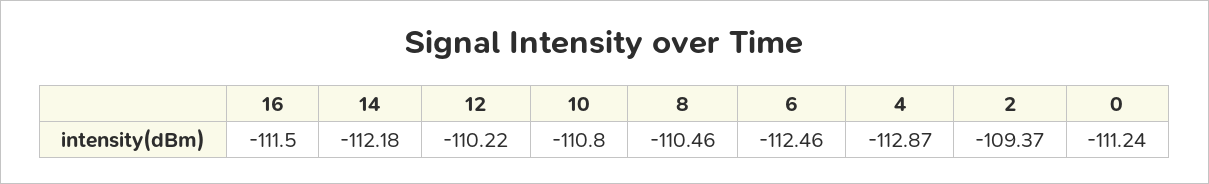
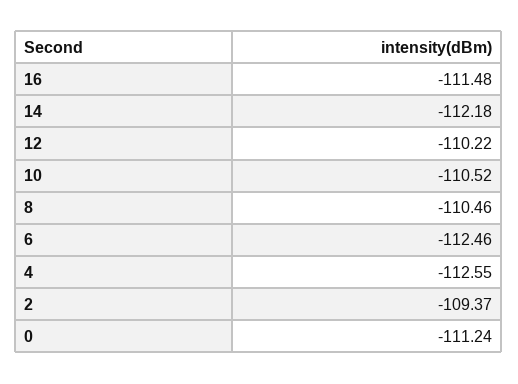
  {
-   "16": -111.5,
+   "16": -111.48,
    "14": -112.18,
    "12": -110.22,
-   "10": -110.8,
+   "10": -110.52,
    "8": -110.46,
    "6": -112.46,
-   "4": -112.87,
+   "4": -112.55,
    "2": -109.37,
    "0": -111.24
  }

